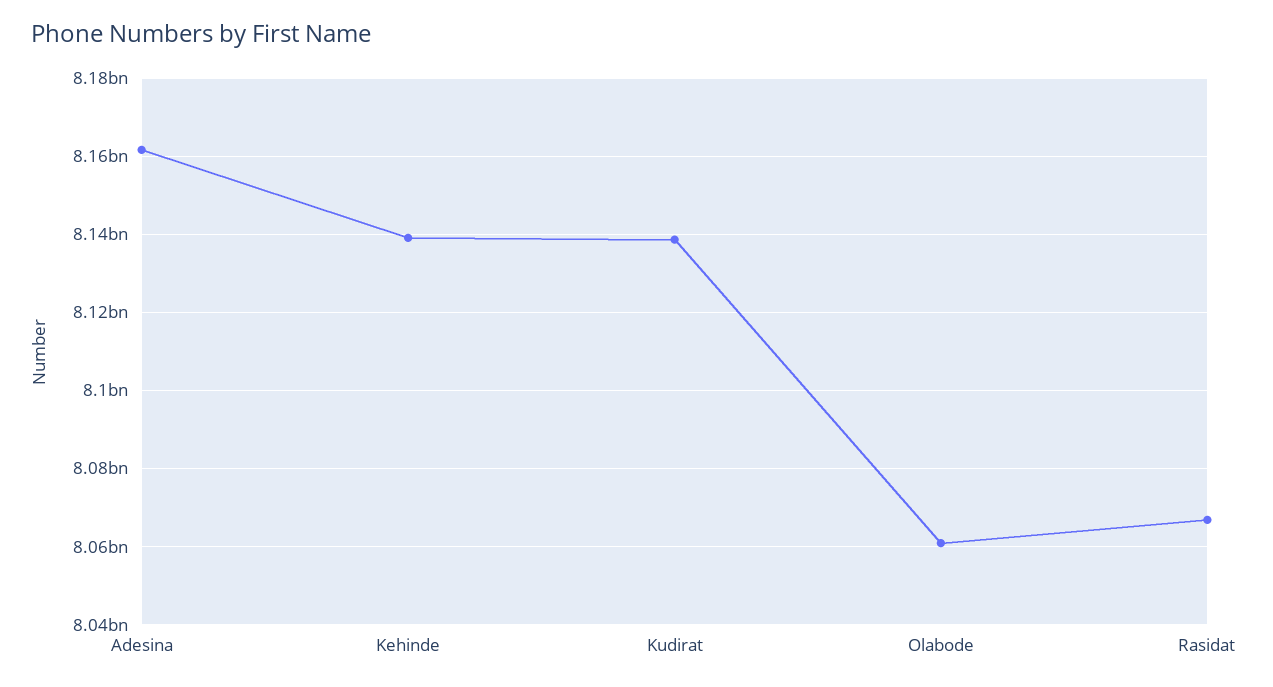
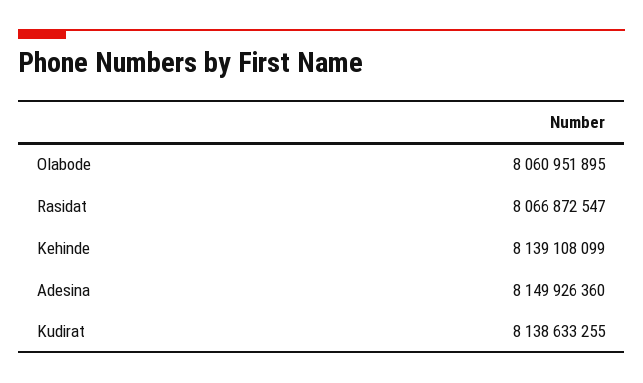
  {
-   "Adesina": 8162000000,
+   "Adesina": 8149926360,
    "Kehinde": 8139108099,
    "Kudirat": 8138633255,
    "Olabode": 8060951895,
    "Rasidat": 8066872547
  }

